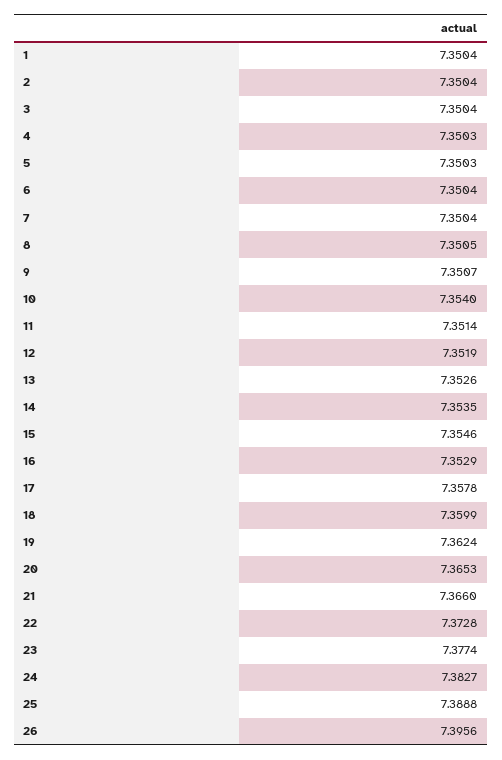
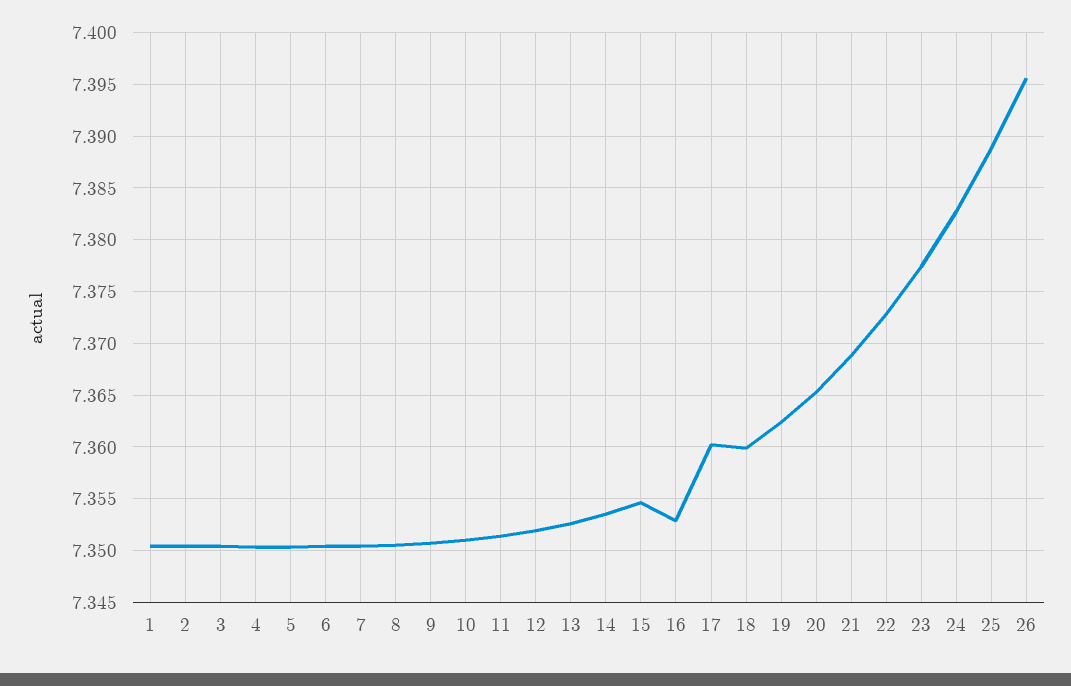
  {
    "1": 7.3504,
    "2": 7.3504,
    "3": 7.3504,
    "4": 7.3503,
    "5": 7.3503,
    "6": 7.3504,
    "7": 7.3504,
    "8": 7.3505,
    "9": 7.3507,
-   "10": 7.354,
+   "10": 7.351,
    "11": 7.3514,
    "12": 7.3519,
    "13": 7.3526,
    "14": 7.3535,
    "15": 7.3546,
    "16": 7.3529,
-   "17": 7.3578,
+   "17": 7.36,
    "18": 7.3599,
    "19": 7.3624,
    "20": 7.3653,
-   "21": 7.366,
+   "21": 7.369,
    "22": 7.3728,
    "23": 7.3774,
    "24": 7.3827,
    "25": 7.3888,
    "26": 7.3956
  }

